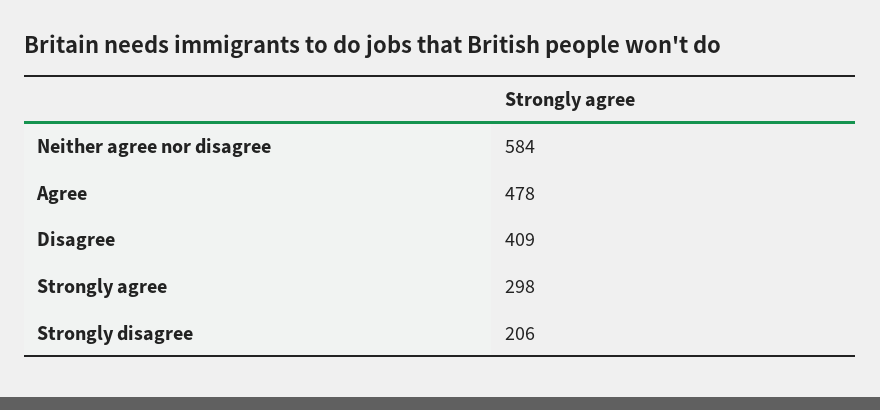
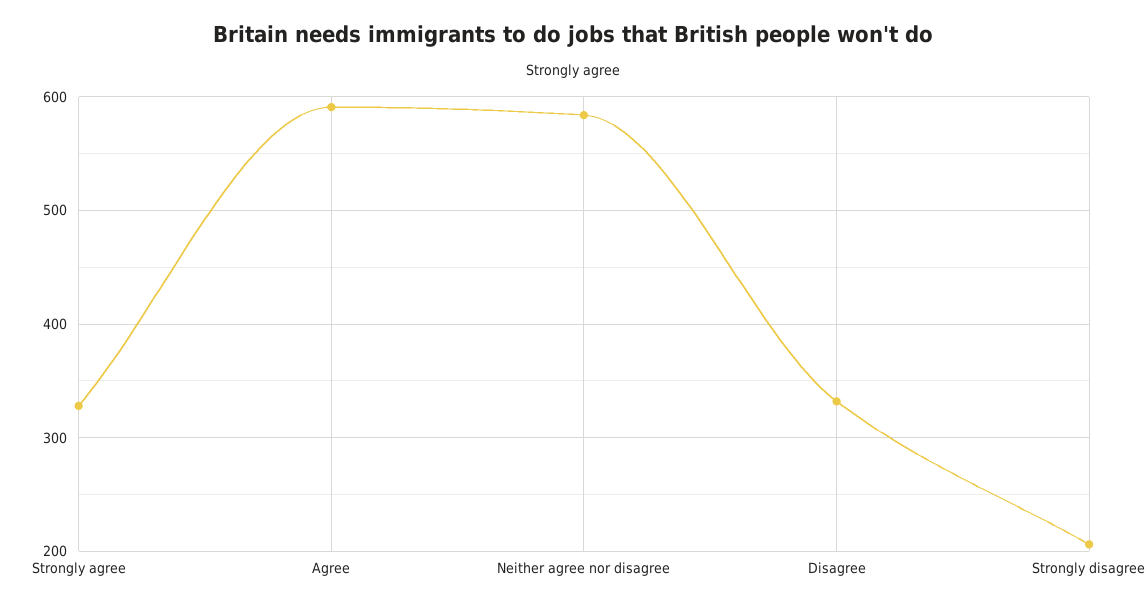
  {
    "Neither agree nor disagree": 584,
-   "Agree": 478,
+   "Agree": 590,
-   "Disagree": 409,
+   "Disagree": 330,
-   "Strongly agree": 298,
+   "Strongly agree": 330,
    "Strongly disagree": 206
  }

